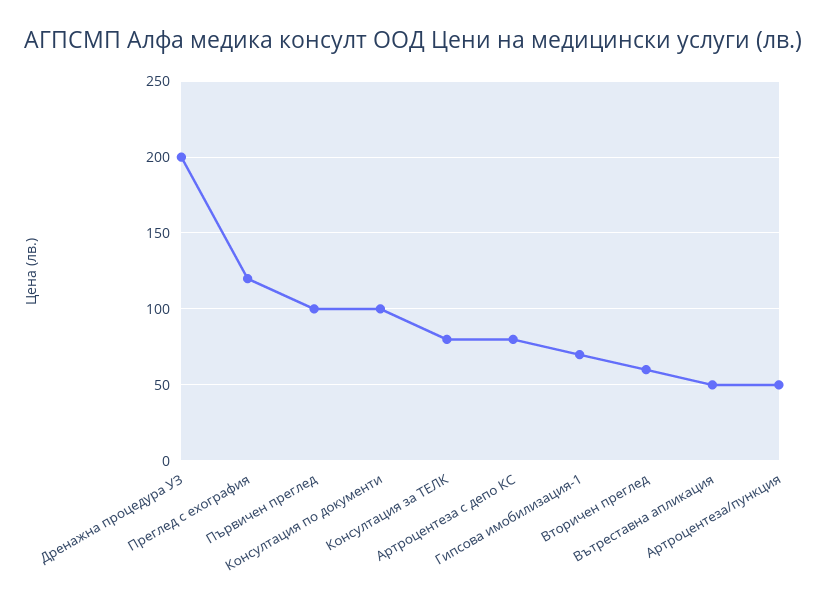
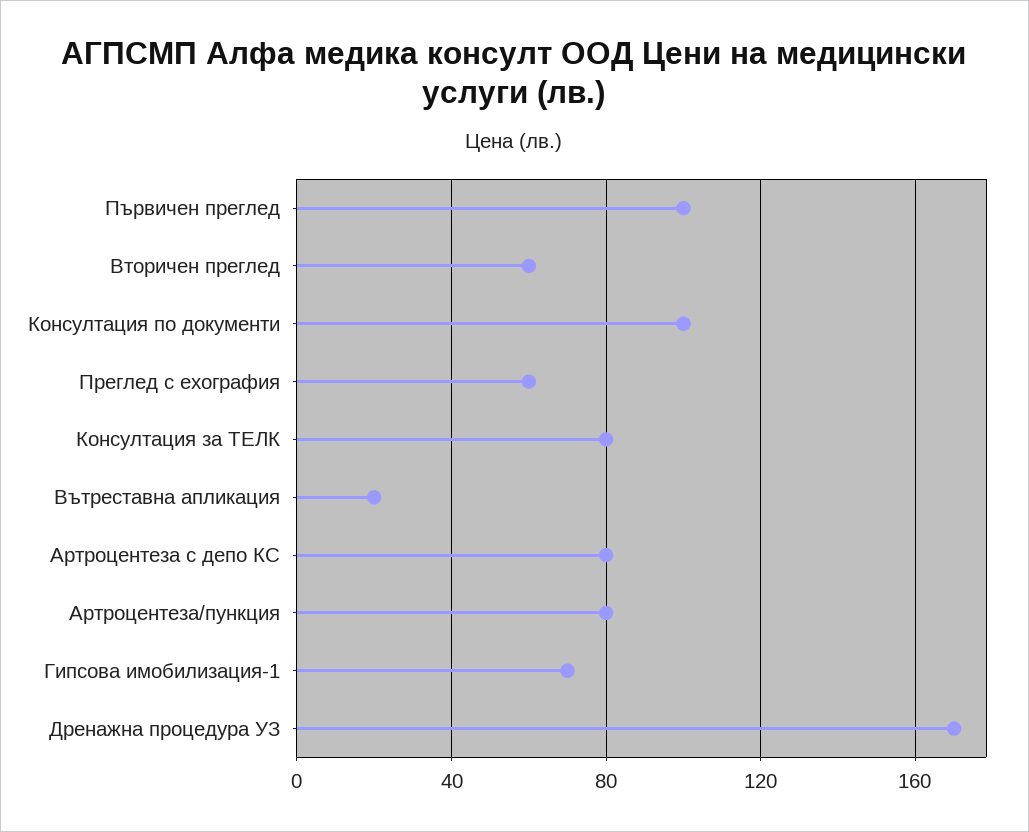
  {
-   "Дренажна процедура УЗ": 200,
+   "Дренажна процедура УЗ": 170,
-   "Преглед с ехография": 120,
+   "Преглед с ехография": 60,
    "Първичен преглед": 100,
    "Консултация по документи": 100,
    "Консултация за ТЕЛК": 80,
    "Артроцентеза с депо КС": 80,
    "Гипсова имобилизация-1": 70,
    "Вторичен преглед": 60,
-   "Вътреставна апликация": 50,
+   "Вътреставна апликация": 20,
-   "Артроцентеза/пункция": 50
+   "Артроцентеза/пункция": 80
  }

